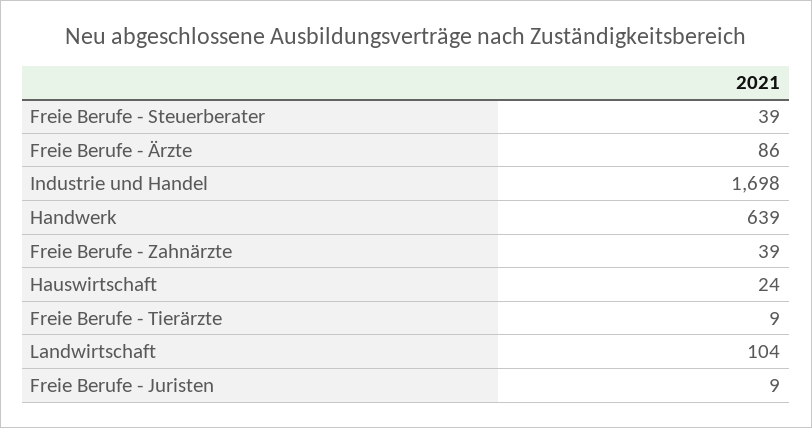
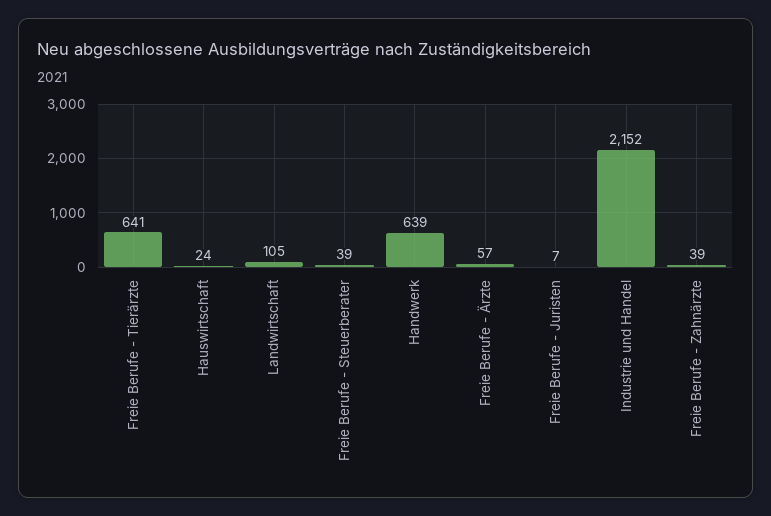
  {
    "Freie Berufe - Steuerberater": 39,
-   "Freie Berufe - Ärzte": 86,
+   "Freie Berufe - Ärzte": 57,
-   "Industrie und Handel": 1698,
+   "Industrie und Handel": 2152,
    "Handwerk": 639,
    "Freie Berufe - Zahnärzte": 39,
    "Hauswirtschaft": 24,
-   "Freie Berufe - Tierärzte": 9,
+   "Freie Berufe - Tierärzte": 641,
-   "Landwirtschaft": 104,
+   "Landwirtschaft": 105,
-   "Freie Berufe - Juristen": 9
+   "Freie Berufe - Juristen": 7
  }

